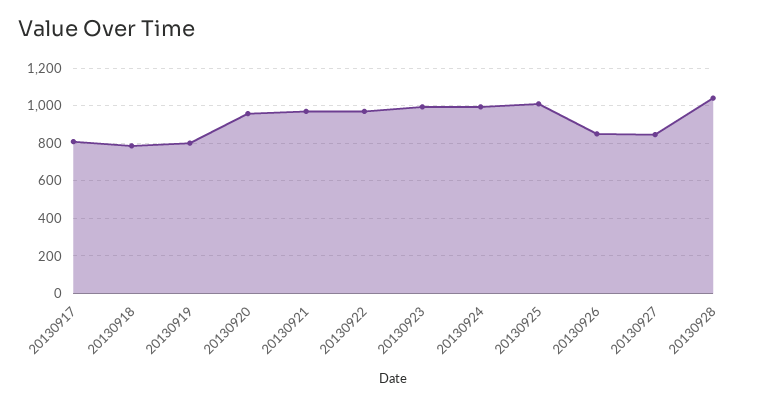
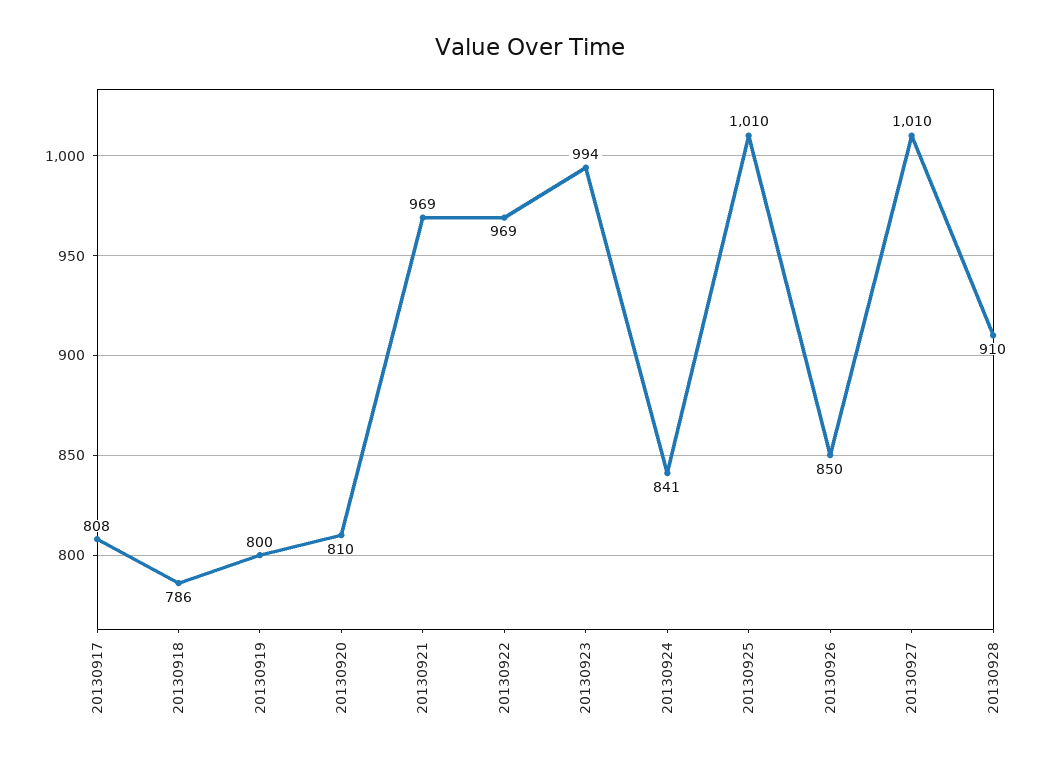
  {
    "20130917": 808,
    "20130918": 786,
    "20130919": 800,
-   "20130920": 950,
+   "20130920": 810,
    "20130921": 969,
    "20130922": 969,
    "20130923": 994,
-   "20130924": 1000,
+   "20130924": 841,
    "20130925": 1010,
    "20130926": 850,
-   "20130927": 850,
+   "20130927": 1010,
-   "20130928": 1050
+   "20130928": 910
  }

